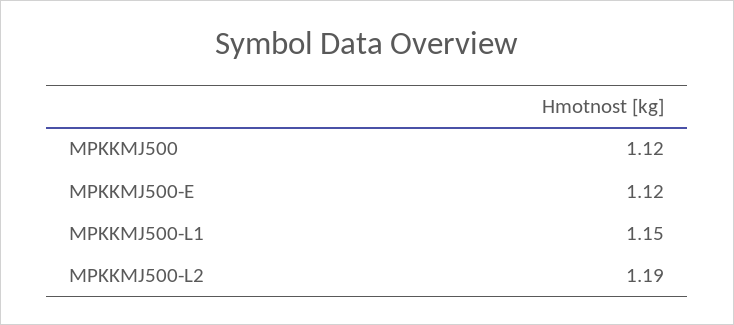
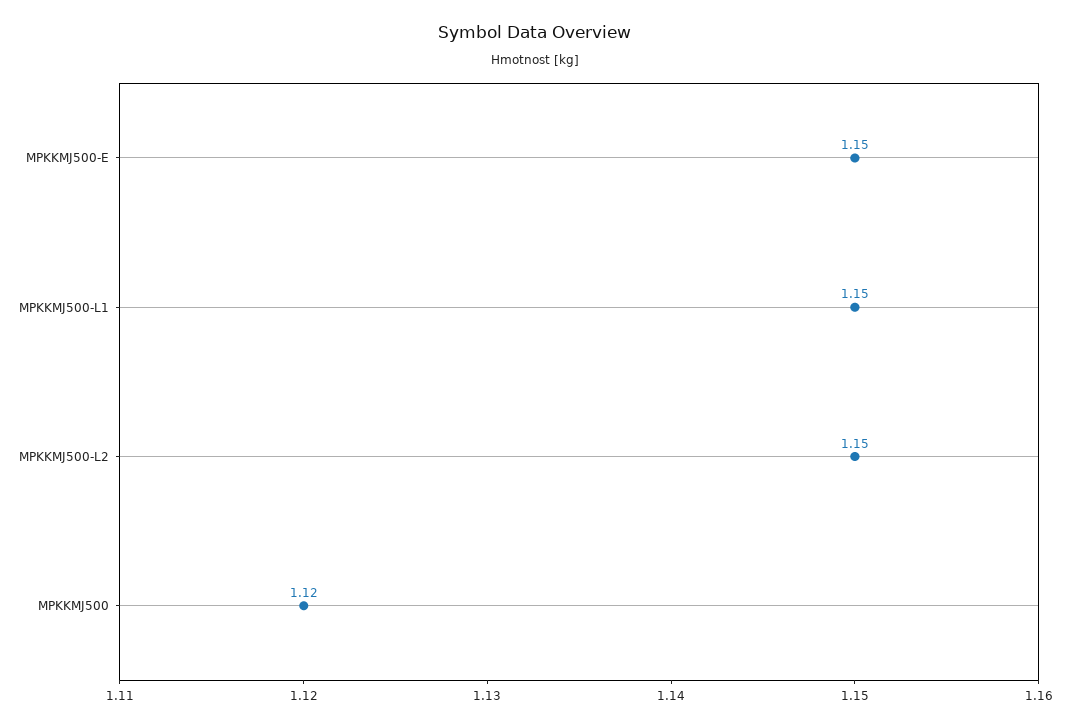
  {
    "MPKKMJ500": 1.12,
-   "MPKKMJ500-E": 1.12,
+   "MPKKMJ500-E": 1.15,
    "MPKKMJ500-L1": 1.15,
-   "MPKKMJ500-L2": 1.19
+   "MPKKMJ500-L2": 1.15
  }

